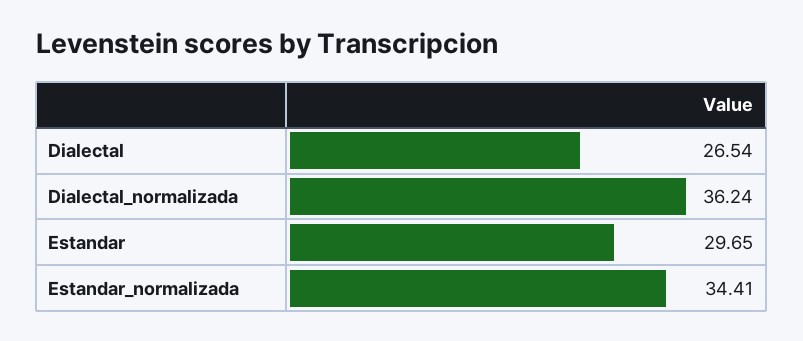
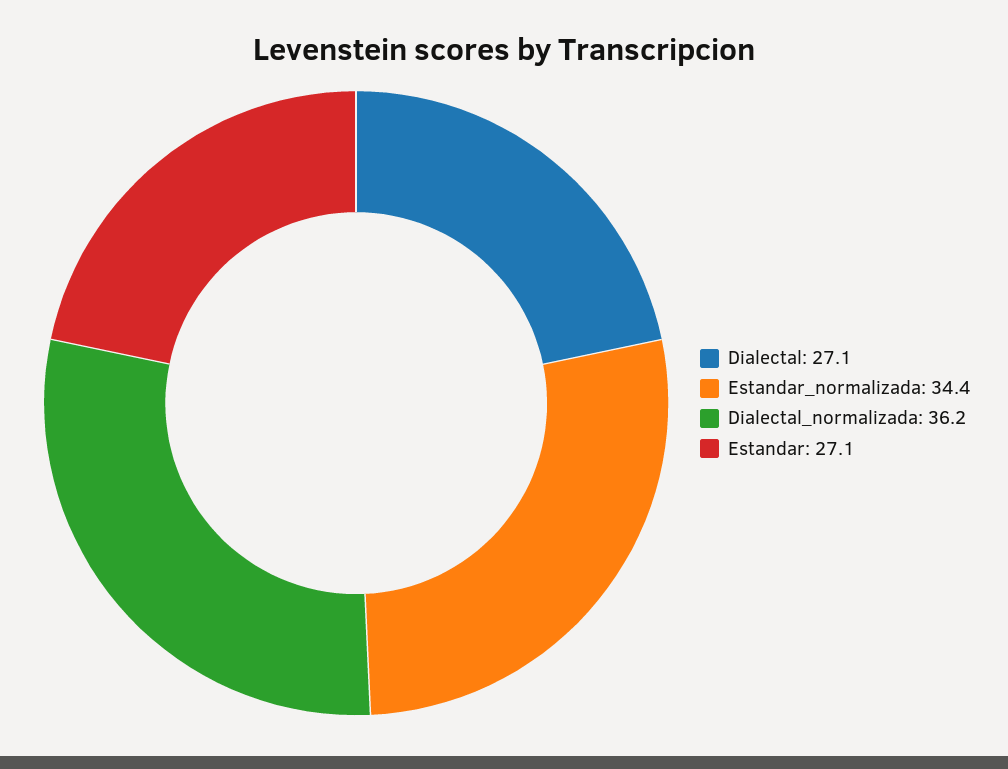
  {
-   "Dialectal": 26.54,
+   "Dialectal": 27.1,
    "Dialectal_normalizada": 36.24,
-   "Estandar": 29.65,
+   "Estandar": 27.1,
    "Estandar_normalizada": 34.41
  }

